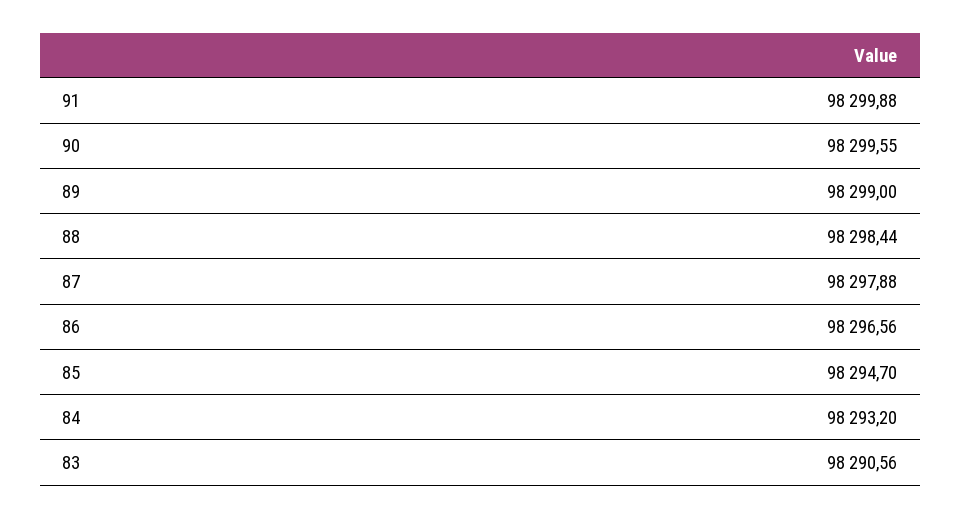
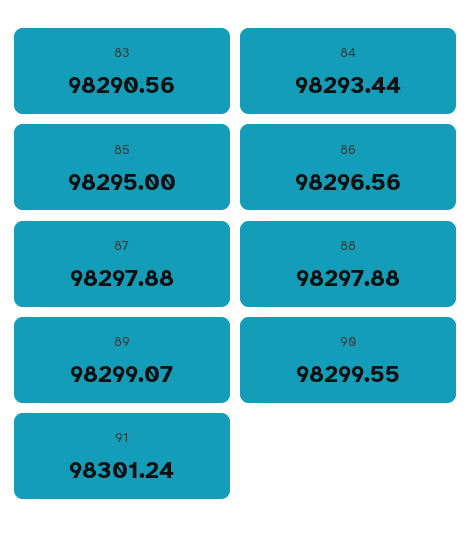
  {
-   "91": 98299.88,
+   "91": 98301.24,
    "90": 98299.55,
-   "89": 98299,
+   "89": 98299.07,
-   "88": 98298.44,
+   "88": 98297.88,
    "87": 98297.88,
    "86": 98296.56,
-   "85": 98294.7,
+   "85": 98295,
-   "84": 98293.2,
+   "84": 98293.44,
    "83": 98290.56
  }

